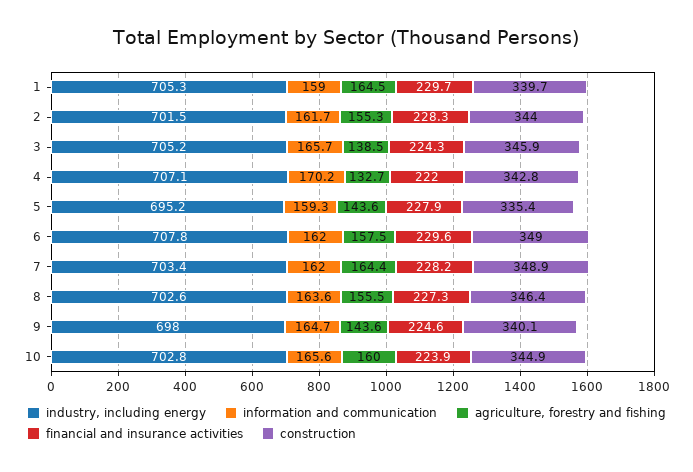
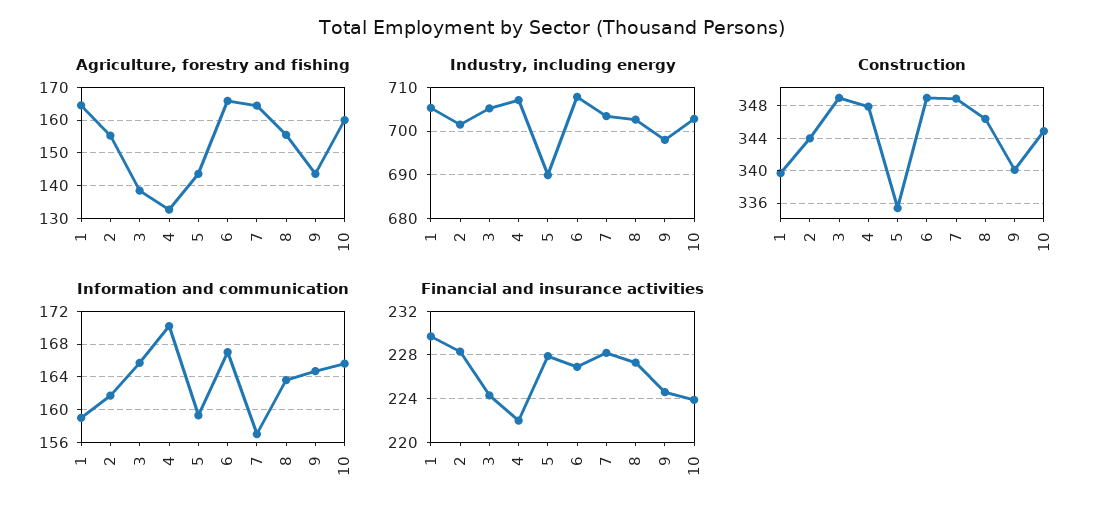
  {
    "industry, including energy": {
      "1": 705.3,
      "2": 701.5,
      "3": 705.2,
      "4": 707.1,
-     "5": 695.2,
+     "5": 690,
      "6": 707.8,
      "7": 703.4,
      "8": 702.6,
      "9": 698,
      "10": 702.8
    },
    "information and communication": {
      "1": 159,
      "2": 161.7,
      "3": 165.7,
      "4": 170.2,
      "5": 159.3,
-     "6": 162,
+     "6": 167,
-     "7": 162,
+     "7": 157,
      "8": 163.6,
      "9": 164.7,
      "10": 165.6
    },
    "agriculture, forestry and fishing": {
      "1": 164.5,
      "2": 155.3,
      "3": 138.5,
      "4": 132.7,
      "5": 143.6,
-     "6": 157.5,
+     "6": 166,
      "7": 164.4,
      "8": 155.5,
      "9": 143.6,
      "10": 160
    },
    "financial and insurance activities": {
      "1": 229.7,
      "2": 228.3,
      "3": 224.3,
      "4": 222,
      "5": 227.9,
-     "6": 229.6,
+     "6": 227,
      "7": 228.2,
      "8": 227.3,
      "9": 224.6,
      "10": 223.9
    },
    "construction": {
      "1": 339.7,
      "2": 344,
-     "3": 345.9,
+     "3": 349,
-     "4": 342.8,
+     "4": 348,
      "5": 335.4,
      "6": 349,
      "7": 348.9,
      "8": 346.4,
      "9": 340.1,
      "10": 344.9
    }
  }

